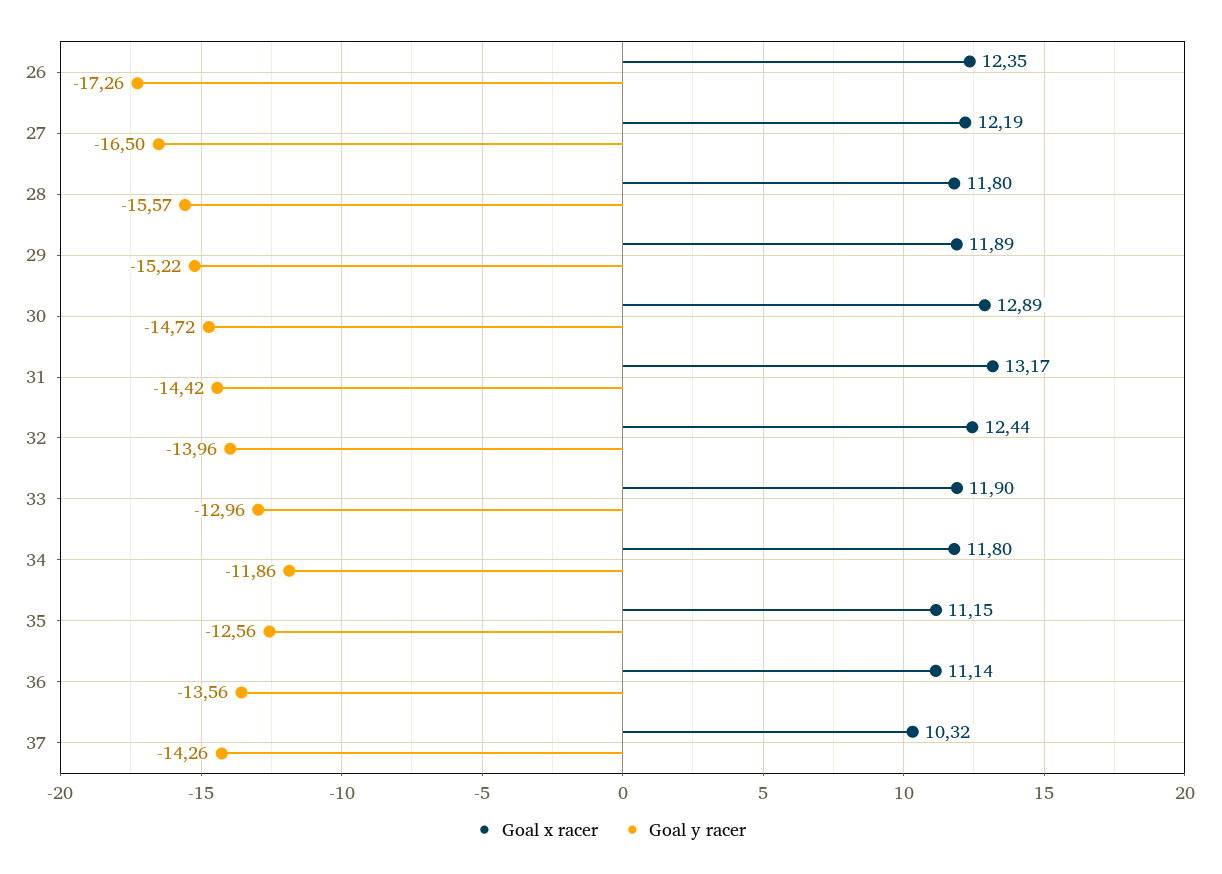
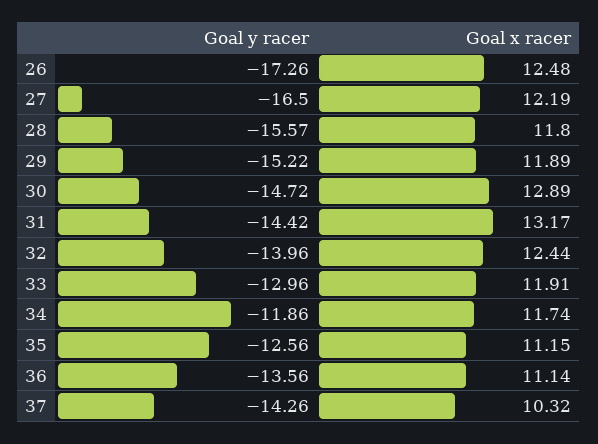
  {
    "Goal x racer": {
-     "26": 12.35,
+     "26": 12.48,
      "27": 12.19,
      "28": 11.8,
      "29": 11.89,
      "30": 12.89,
      "31": 13.17,
      "32": 12.44,
-     "33": 11.9,
+     "33": 11.91,
-     "34": 11.8,
+     "34": 11.74,
      "35": 11.15,
      "36": 11.14,
      "37": 10.32
    },
    "Goal y racer": {
      "26": -17.26,
      "27": -16.5,
      "28": -15.57,
      "29": -15.22,
      "30": -14.72,
      "31": -14.42,
      "32": -13.96,
      "33": -12.96,
      "34": -11.86,
      "35": -12.56,
      "36": -13.56,
      "37": -14.26
    }
  }

